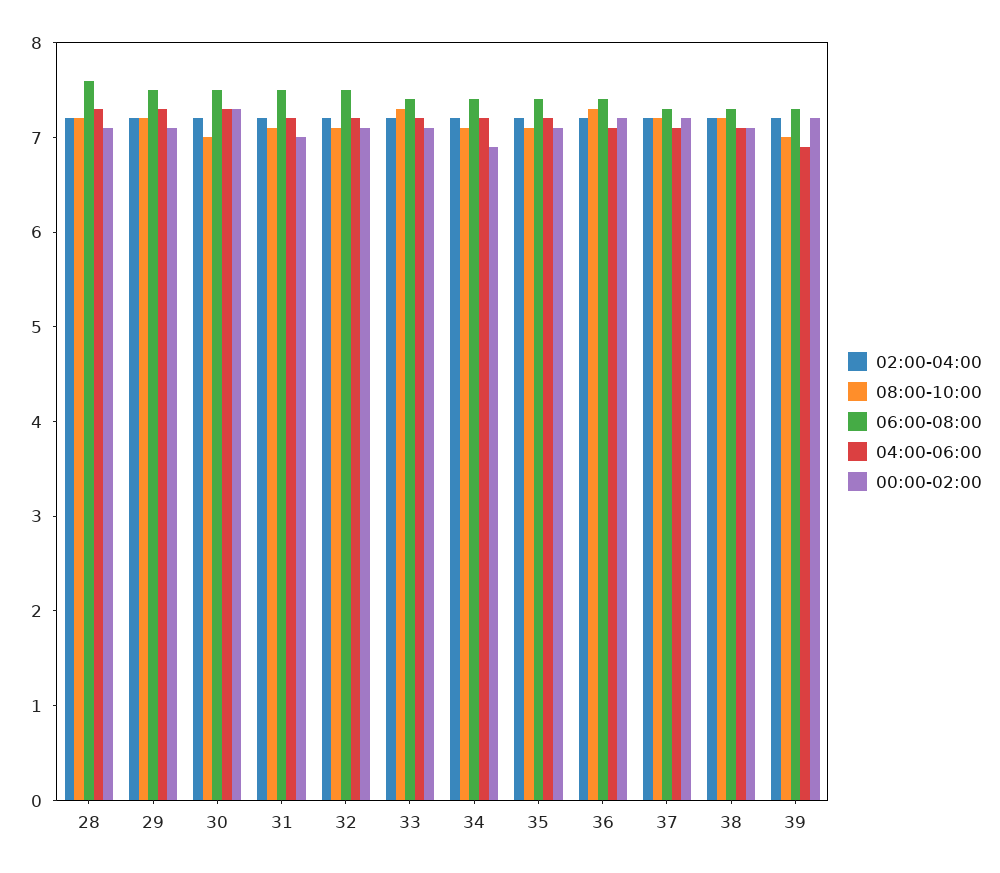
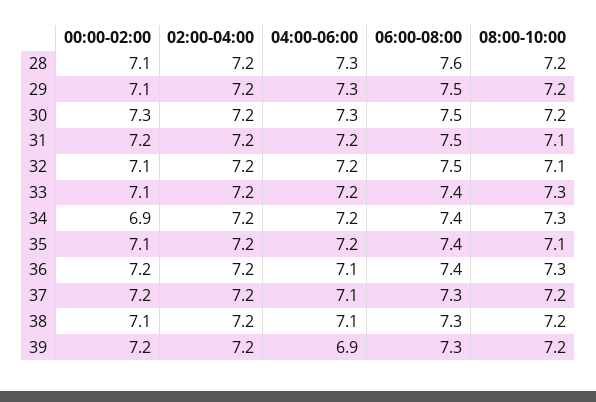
  {
    "02:00-04:00": {
      "28": 7.2,
      "29": 7.2,
      "30": 7.2,
      "31": 7.2,
      "32": 7.2,
      "33": 7.2,
      "34": 7.2,
      "35": 7.2,
      "36": 7.2,
      "37": 7.2,
      "38": 7.2,
      "39": 7.2
    },
    "08:00-10:00": {
      "28": 7.2,
      "29": 7.2,
-     "30": 7,
+     "30": 7.2,
      "31": 7.1,
      "32": 7.1,
      "33": 7.3,
-     "34": 7.1,
+     "34": 7.3,
      "35": 7.1,
      "36": 7.3,
      "37": 7.2,
      "38": 7.2,
-     "39": 7
+     "39": 7.2
    },
    "06:00-08:00": {
      "28": 7.6,
      "29": 7.5,
      "30": 7.5,
      "31": 7.5,
      "32": 7.5,
      "33": 7.4,
      "34": 7.4,
      "35": 7.4,
      "36": 7.4,
      "37": 7.3,
      "38": 7.3,
      "39": 7.3
    },
    "04:00-06:00": {
      "28": 7.3,
      "29": 7.3,
      "30": 7.3,
      "31": 7.2,
      "32": 7.2,
      "33": 7.2,
      "34": 7.2,
      "35": 7.2,
      "36": 7.1,
      "37": 7.1,
      "38": 7.1,
      "39": 6.9
    },
    "00:00-02:00": {
      "28": 7.1,
      "29": 7.1,
      "30": 7.3,
-     "31": 7,
+     "31": 7.2,
      "32": 7.1,
      "33": 7.1,
      "34": 6.9,
      "35": 7.1,
      "36": 7.2,
      "37": 7.2,
      "38": 7.1,
      "39": 7.2
    }
  }

